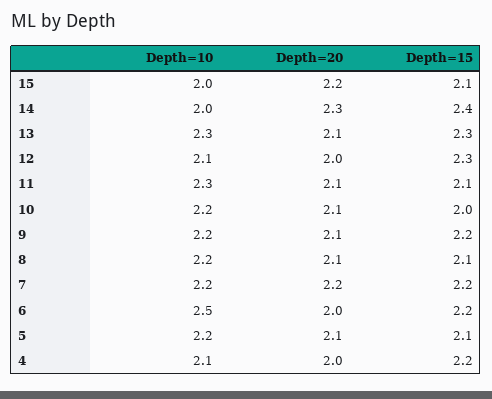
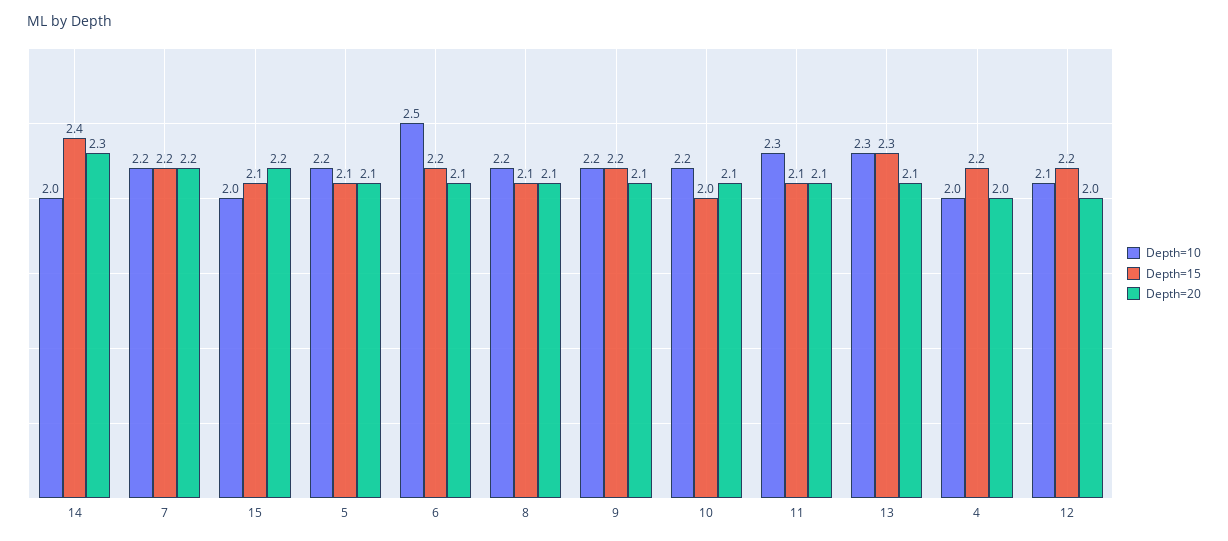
  {
    "Depth=10": {
      "15": 2,
      "14": 2,
      "13": 2.3,
      "12": 2.1,
      "11": 2.3,
      "10": 2.2,
      "9": 2.2,
      "8": 2.2,
      "7": 2.2,
      "6": 2.5,
      "5": 2.2,
-     "4": 2.1
+     "4": 2
    },
    "Depth=20": {
      "15": 2.2,
      "14": 2.3,
      "13": 2.1,
      "12": 2,
      "11": 2.1,
      "10": 2.1,
      "9": 2.1,
      "8": 2.1,
      "7": 2.2,
-     "6": 2,
+     "6": 2.1,
      "5": 2.1,
      "4": 2
    },
    "Depth=15": {
      "15": 2.1,
      "14": 2.4,
      "13": 2.3,
-     "12": 2.3,
+     "12": 2.2,
      "11": 2.1,
      "10": 2,
      "9": 2.2,
      "8": 2.1,
      "7": 2.2,
      "6": 2.2,
      "5": 2.1,
      "4": 2.2
    }
  }

